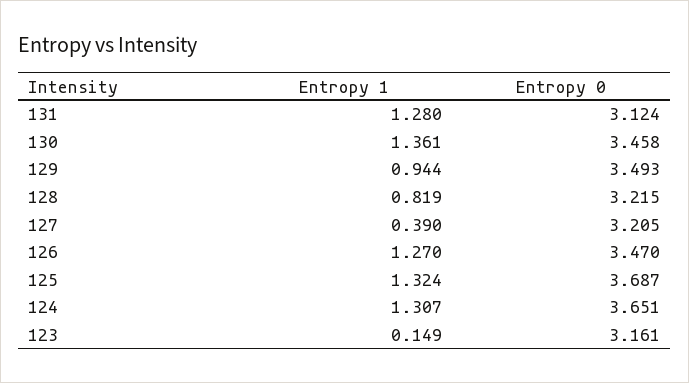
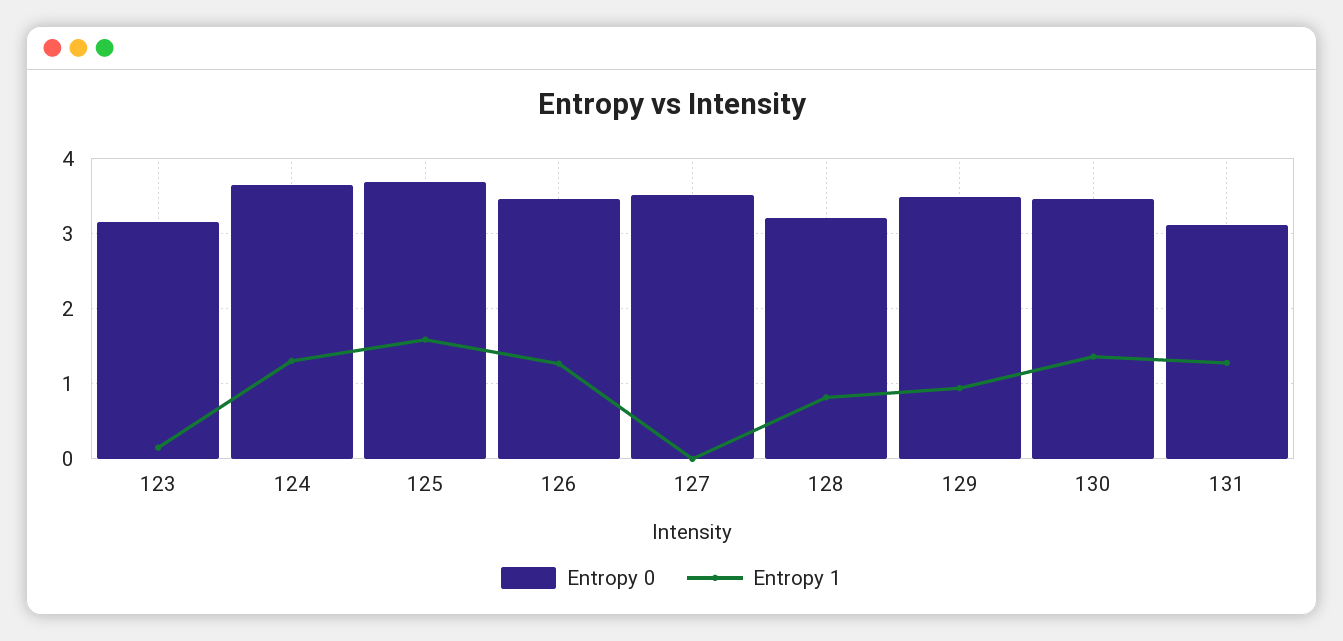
  {
    "Entropy 1": {
      "131": 1.28,
      "130": 1.361,
      "129": 0.944,
      "128": 0.819,
-     "127": 0.39,
+     "127": 0,
      "126": 1.27,
-     "125": 1.324,
+     "125": 1.6,
      "124": 1.307,
      "123": 0.149
    },
    "Entropy 0": {
      "131": 3.124,
      "130": 3.458,
      "129": 3.493,
      "128": 3.215,
-     "127": 3.205,
+     "127": 3.5,
      "126": 3.47,
      "125": 3.687,
      "124": 3.651,
      "123": 3.161
    }
  }

